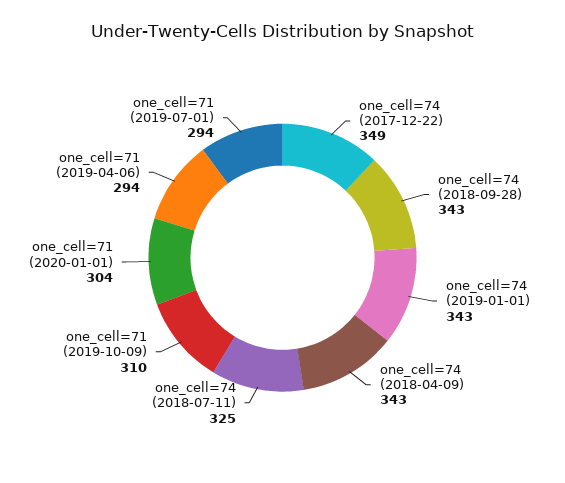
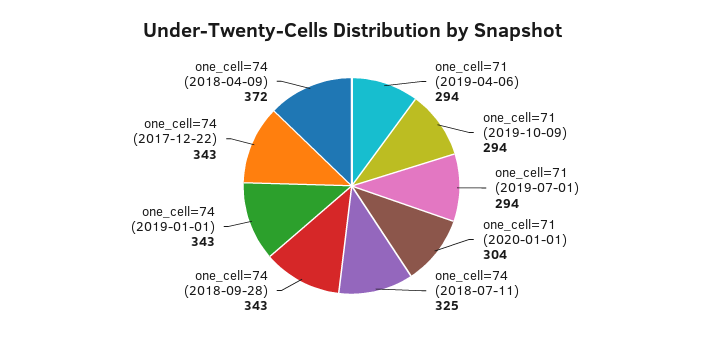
  {
-   "one_cell=74 (2017-12-22)": 349,
+   "one_cell=74 (2017-12-22)": 343,
    "one_cell=74 (2018-09-28)": 343,
    "one_cell=74 (2019-01-01)": 343,
-   "one_cell=74 (2018-04-09)": 343,
+   "one_cell=74 (2018-04-09)": 372,
    "one_cell=74 (2018-07-11)": 325,
-   "one_cell=71 (2019-10-09)": 310,
+   "one_cell=71 (2019-10-09)": 294,
    "one_cell=71 (2020-01-01)": 304,
    "one_cell=71 (2019-04-06)": 294,
    "one_cell=71 (2019-07-01)": 294
  }

